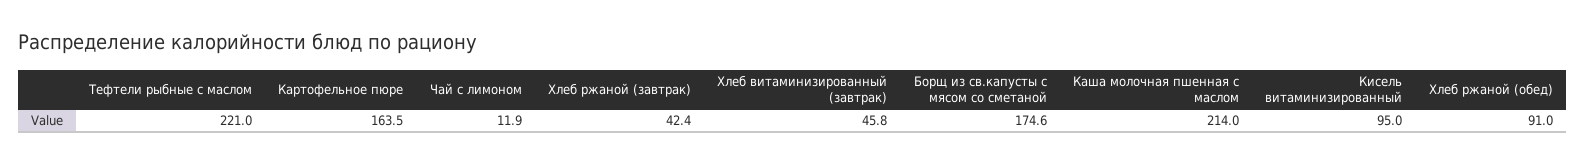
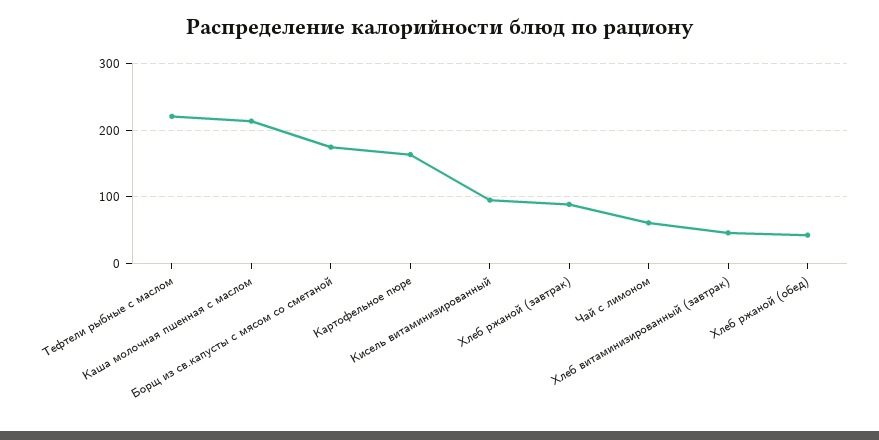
  {
    "Тефтели рыбные с маслом": 221,
    "Картофельное пюре": 163.5,
-   "Чай с лимоном": 11.9,
+   "Чай с лимоном": 60,
-   "Хлеб ржаной (завтрак)": 42.4,
+   "Хлеб ржаной (завтрак)": 90,
    "Хлеб витаминизированный (завтрак)": 45.8,
    "Борщ из св.капусты с мясом со сметаной": 174.6,
    "Каша молочная пшенная с маслом": 214,
    "Кисель витаминизированный": 95,
-   "Хлеб ржаной (обед)": 91
+   "Хлеб ржаной (обед)": 40
  }

